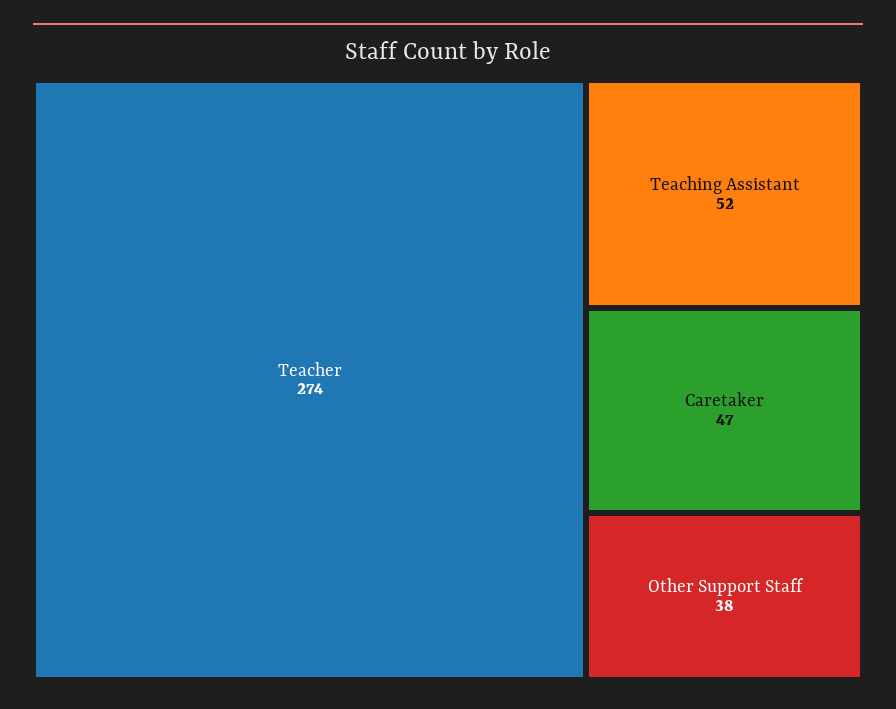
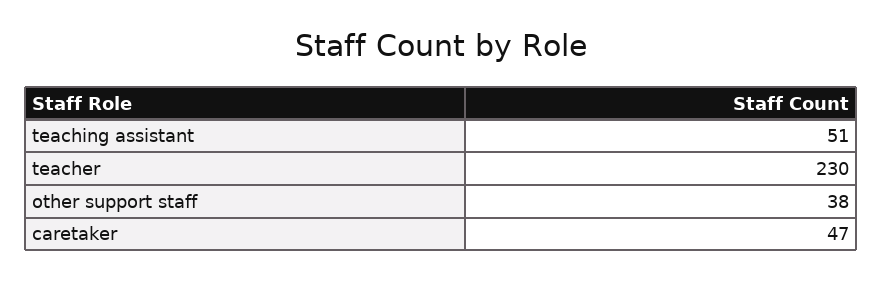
  {
-   "Teacher": 274,
+   "Teacher": 230,
-   "Teaching Assistant": 52,
+   "Teaching Assistant": 51,
    "Caretaker": 47,
    "Other Support Staff": 38
  }

